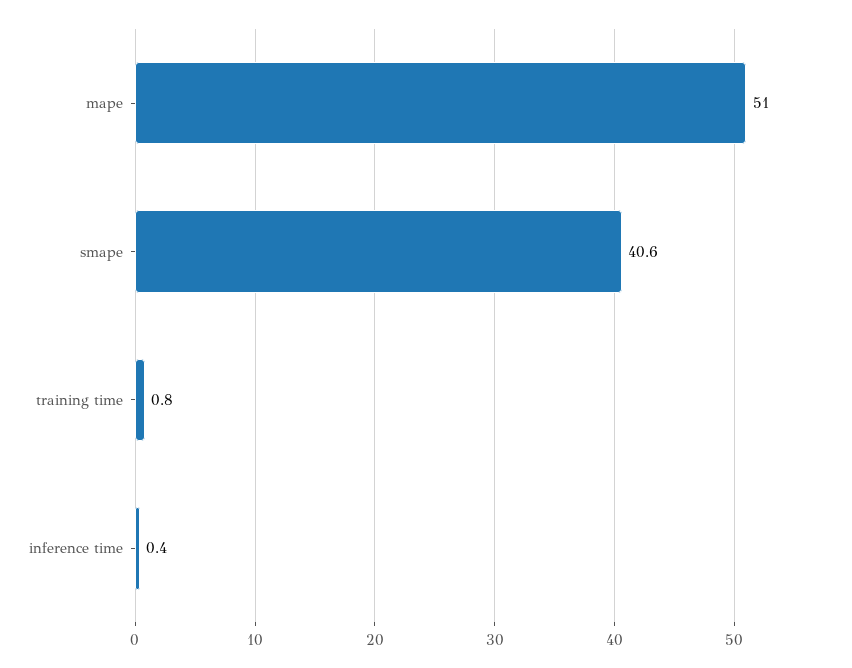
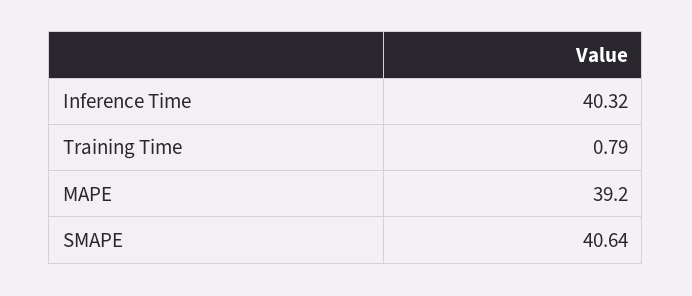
  {
-   "mape": 51,
+   "mape": 39.2,
    "smape": 40.64,
    "training time": 0.79,
-   "inference time": 0.4
+   "inference time": 40.32
  }

